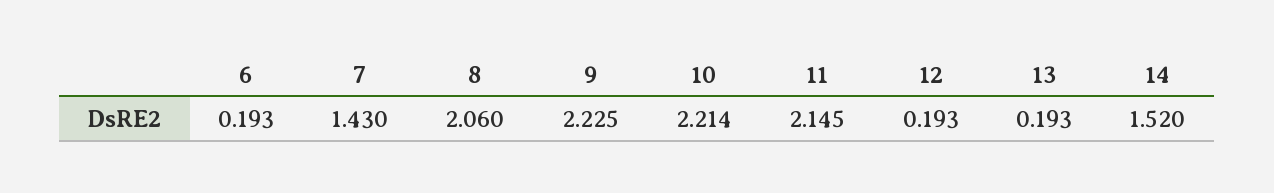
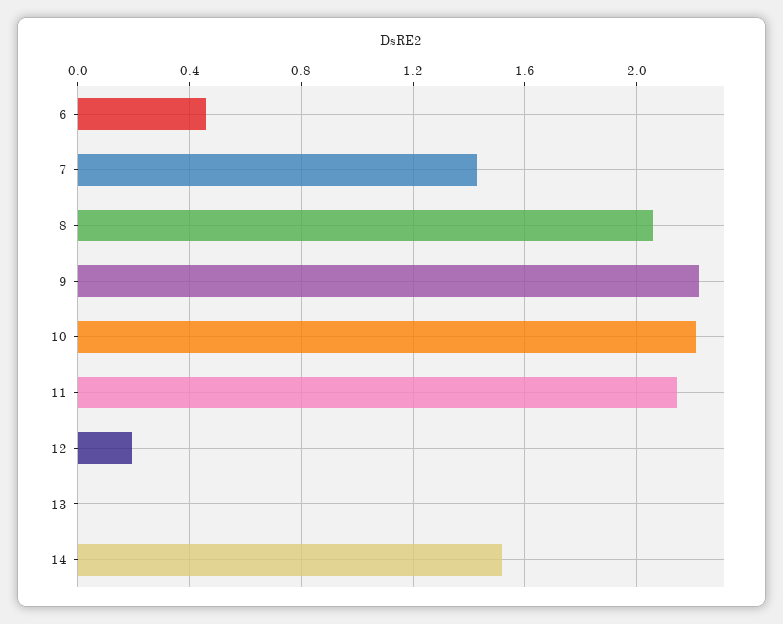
  {
-   "6": 0.193,
+   "6": 0.45,
    "7": 1.43,
    "8": 2.06,
    "9": 2.225,
    "10": 2.214,
    "11": 2.145,
    "12": 0.193,
-   "13": 0.193,
+   "13": 0,
    "14": 1.52
  }

